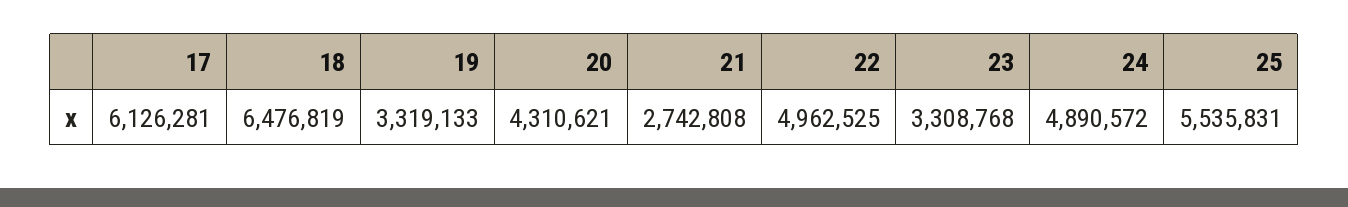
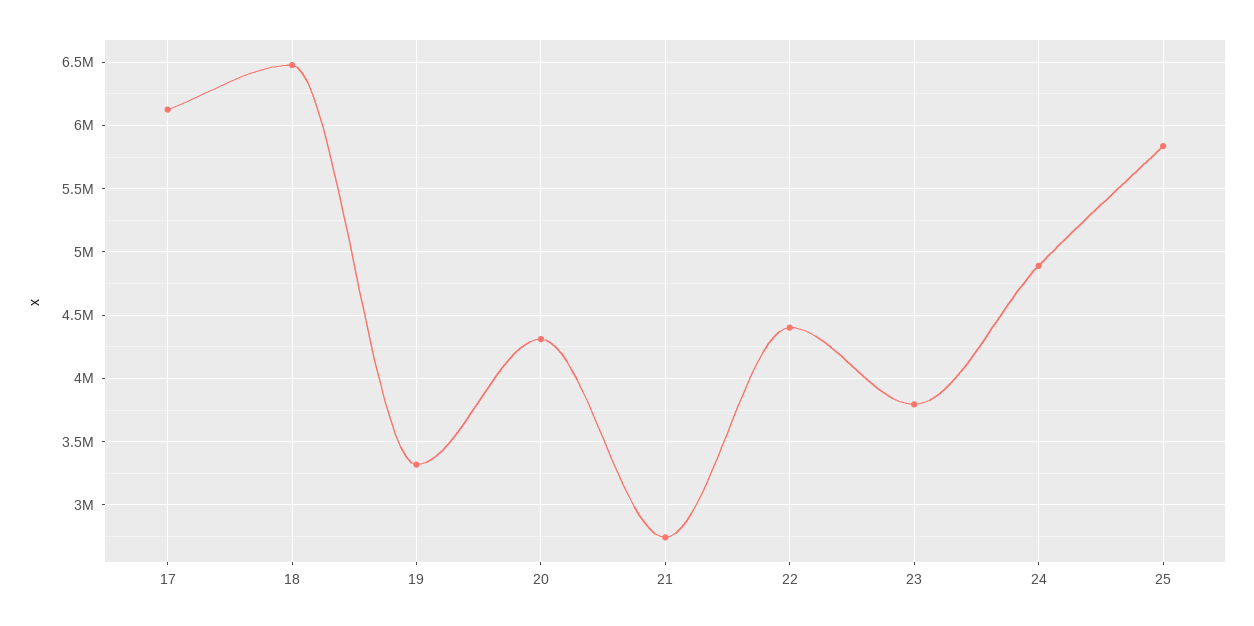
  {
    "17": 6126281,
    "18": 6476819,
    "19": 3319133,
    "20": 4310621,
    "21": 2742808,
-   "22": 4962525,
+   "22": 4400000,
-   "23": 3308768,
+   "23": 3800000,
    "24": 4890572,
-   "25": 5535831
+   "25": 5850000
  }

